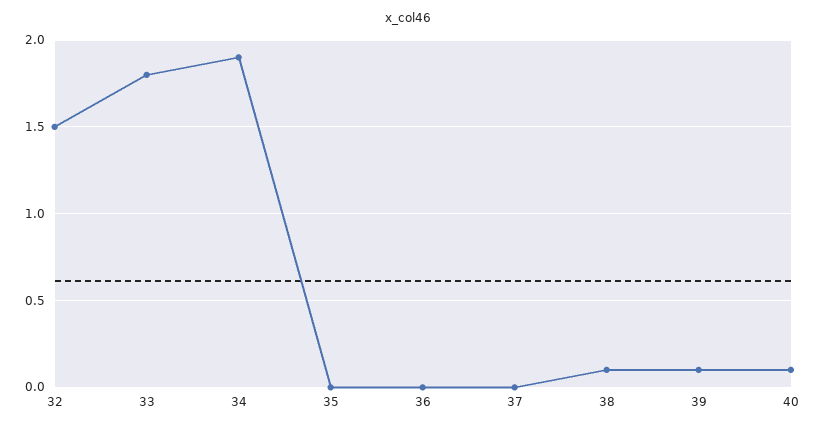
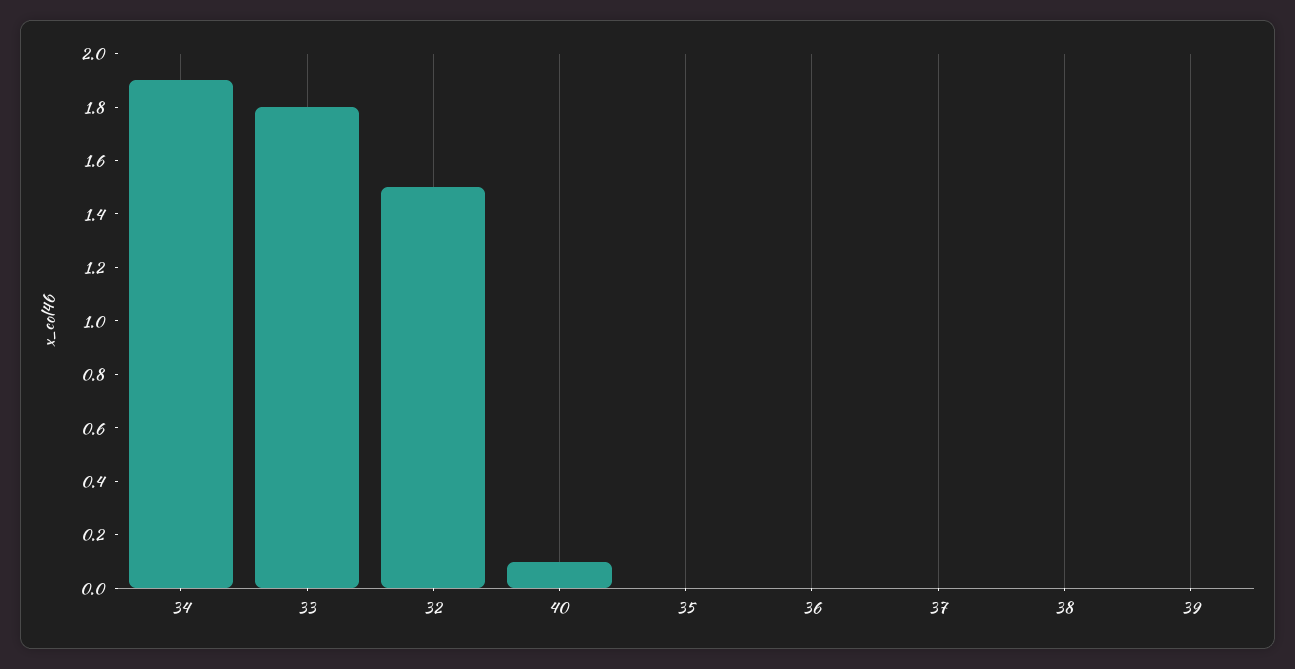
  {
    "32": 1.5,
    "33": 1.8,
    "34": 1.9,
    "35": 0,
    "36": 0,
    "37": 0,
-   "38": 0.1,
+   "38": 0,
-   "39": 0.1,
+   "39": 0,
    "40": 0.1
  }

